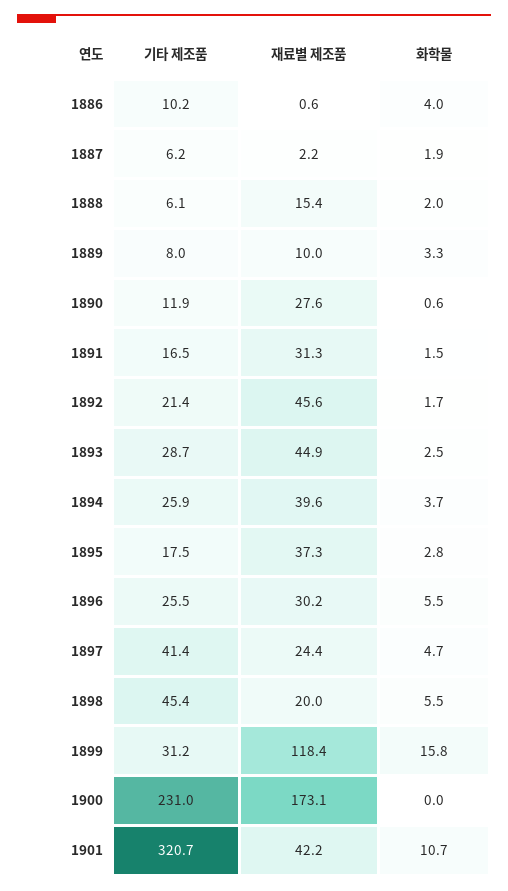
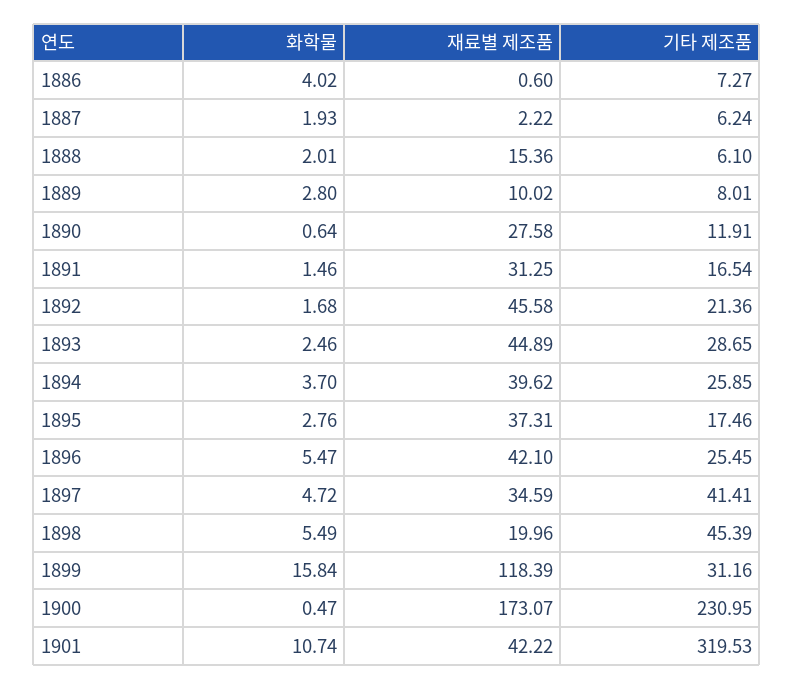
  {
    "기타 제조품": {
-     "1886": 10.2,
+     "1886": 7.27,
      "1887": 6.24,
      "1888": 6.1,
      "1889": 8.01,
      "1890": 11.91,
      "1891": 16.54,
      "1892": 21.36,
      "1893": 28.65,
      "1894": 25.85,
      "1895": 17.46,
      "1896": 25.45,
      "1897": 41.41,
      "1898": 45.39,
      "1899": 31.16,
      "1900": 230.95,
-     "1901": 320.7
+     "1901": 319.53
    },
    "재료별 제조품": {
      "1886": 0.6,
      "1887": 2.22,
      "1888": 15.36,
      "1889": 10.02,
      "1890": 27.58,
      "1891": 31.25,
      "1892": 45.58,
      "1893": 44.89,
      "1894": 39.62,
      "1895": 37.31,
-     "1896": 30.2,
+     "1896": 42.1,
-     "1897": 24.4,
+     "1897": 34.59,
      "1898": 19.96,
      "1899": 118.39,
      "1900": 173.07,
      "1901": 42.22
    },
    "화학물": {
      "1886": 4.02,
      "1887": 1.93,
      "1888": 2.01,
-     "1889": 3.3,
+     "1889": 2.8,
      "1890": 0.64,
      "1891": 1.46,
      "1892": 1.68,
      "1893": 2.46,
      "1894": 3.7,
      "1895": 2.76,
      "1896": 5.47,
      "1897": 4.72,
      "1898": 5.49,
      "1899": 15.84,
-     "1900": 0,
+     "1900": 0.47,
      "1901": 10.74
    }
  }

